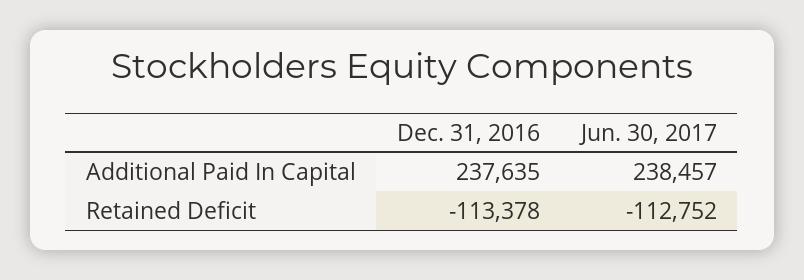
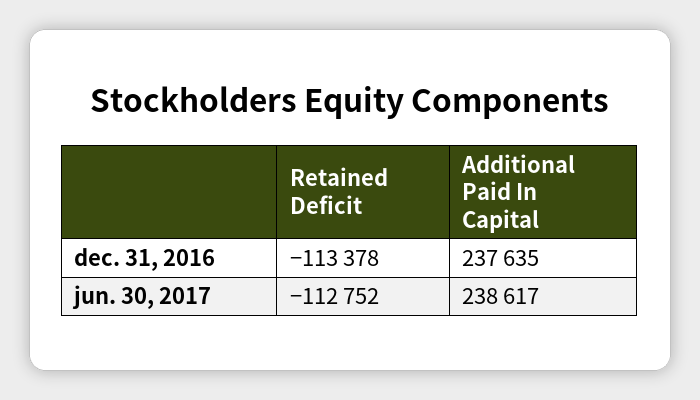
  {
    "Dec. 31, 2016": {
      "Additional Paid In Capital": 237635,
      "Retained Deficit": -113378
    },
    "Jun. 30, 2017": {
-     "Additional Paid In Capital": 238457,
+     "Additional Paid In Capital": 238617,
      "Retained Deficit": -112752
    }
  }

